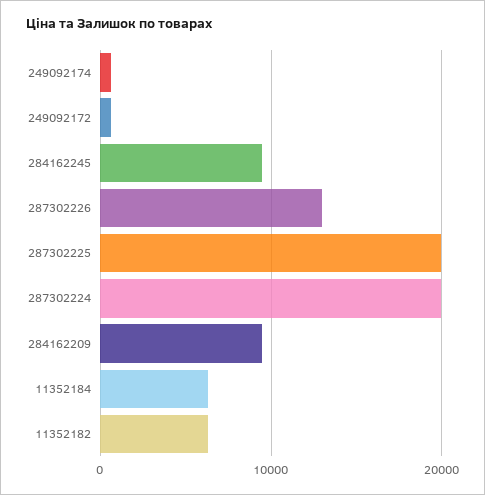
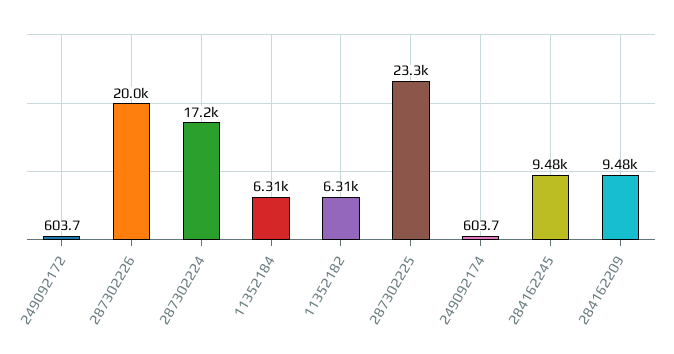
  {
    "249092174": 603.7,
    "249092172": 603.7,
    "284162245": 9480,
-   "287302226": 13000,
+   "287302226": 20000,
-   "287302225": 20000,
+   "287302225": 23300,
-   "287302224": 20000,
+   "287302224": 17200,
    "284162209": 9480,
    "11352184": 6310,
    "11352182": 6310
  }

